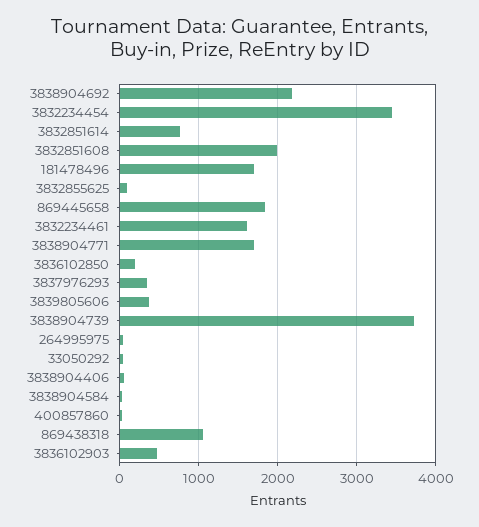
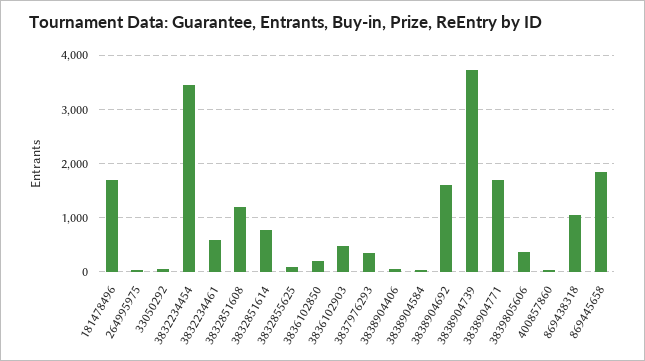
  {
-   "3838904692": 2200,
+   "3838904692": 1600,
    "3832234454": 3400,
    "3832851614": 800,
-   "3832851608": 2000,
+   "3832851608": 1200,
    "181478496": 1700,
    "3832855625": 100,
    "869445658": 1800,
-   "3832234461": 1600,
+   "3832234461": 600,
    "3838904771": 1700,
    "3836102850": 200,
    "3837976293": 300,
    "3839805606": 400,
    "3838904739": 3700,
    "264995975": 0,
    "33050292": 0,
    "3838904406": 100,
    "3838904584": 0,
    "400857860": 0,
    "869438318": 1000,
    "3836102903": 500
  }

